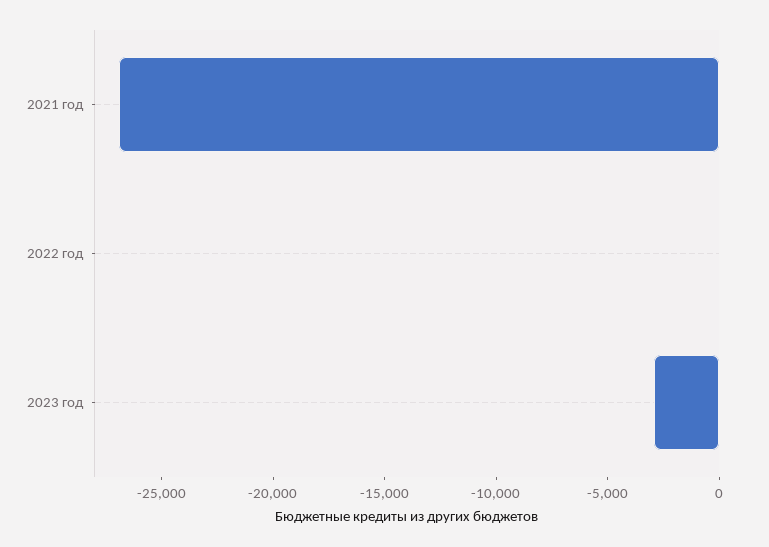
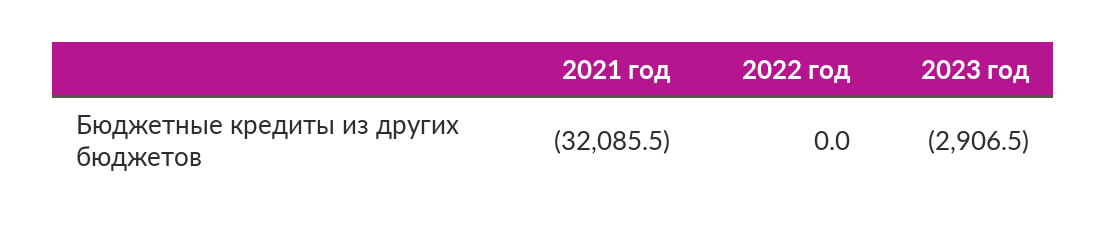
  {
-   "2021 год": -27000,
+   "2021 год": -32085.5,
    "2022 год": 0,
    "2023 год": -2906.5
  }

